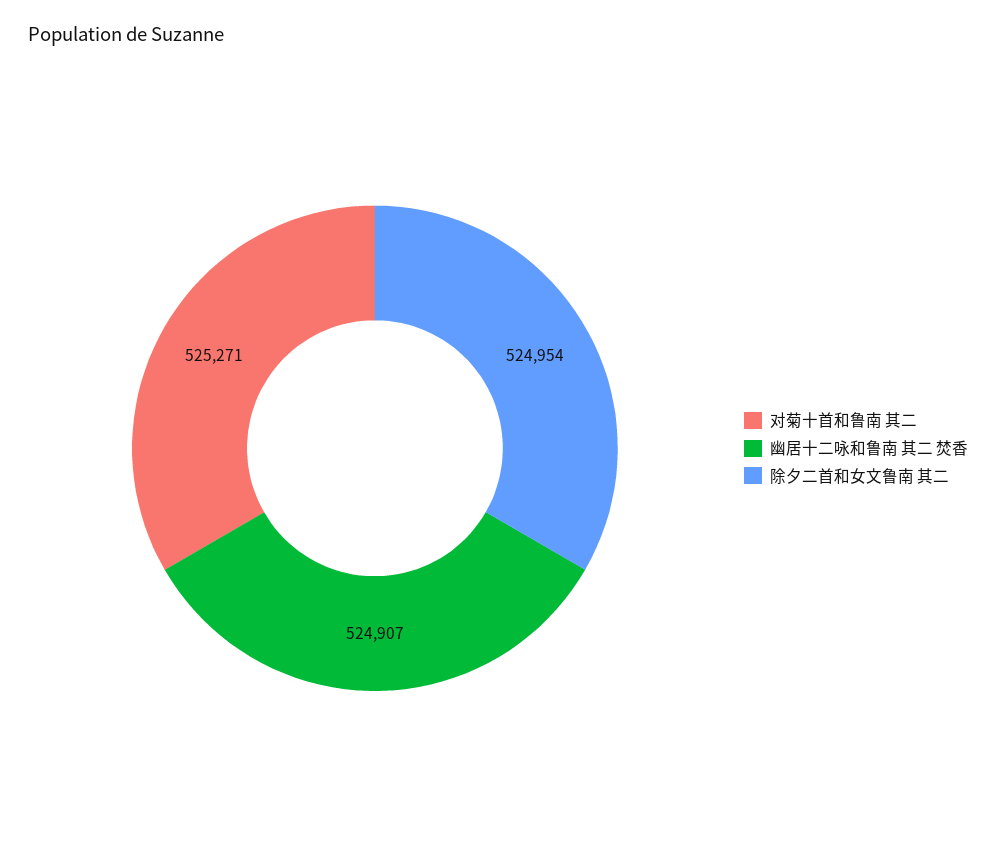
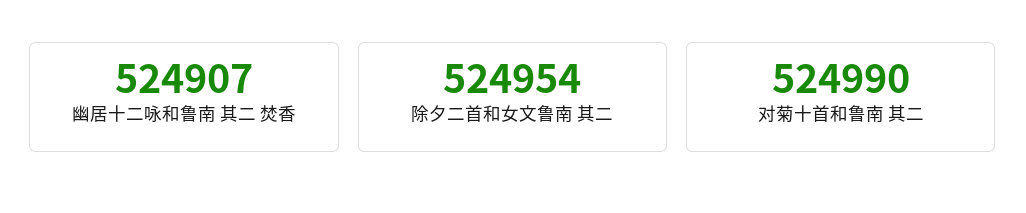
  {
-   "对菊十首和鲁南 其二": 525271,
+   "对菊十首和鲁南 其二": 524990,
    "幽居十二咏和鲁南 其二 焚香": 524907,
    "除夕二首和女文鲁南 其二": 524954
  }

